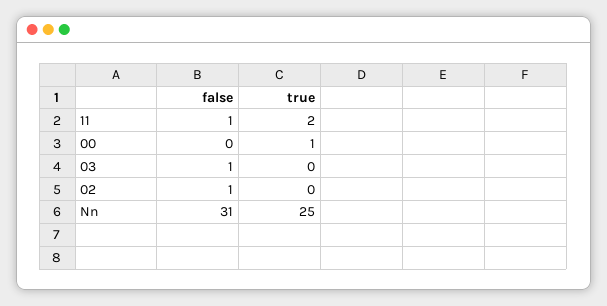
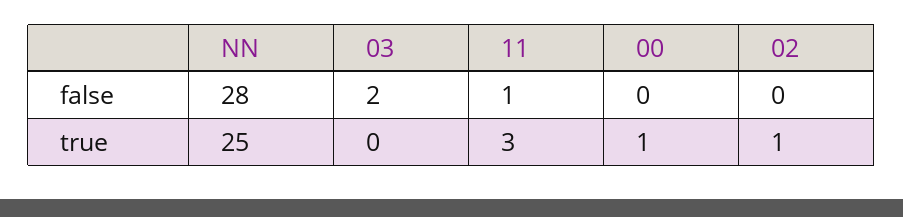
  {
    "false": {
      "11": 1,
      "00": 0,
-     "03": 1,
+     "03": 2,
-     "02": 1,
+     "02": 0,
-     "Nn": 31
+     "Nn": 28
    },
    "true": {
-     "11": 2,
+     "11": 3,
      "00": 1,
      "03": 0,
-     "02": 0,
+     "02": 1,
      "Nn": 25
    }
  }

